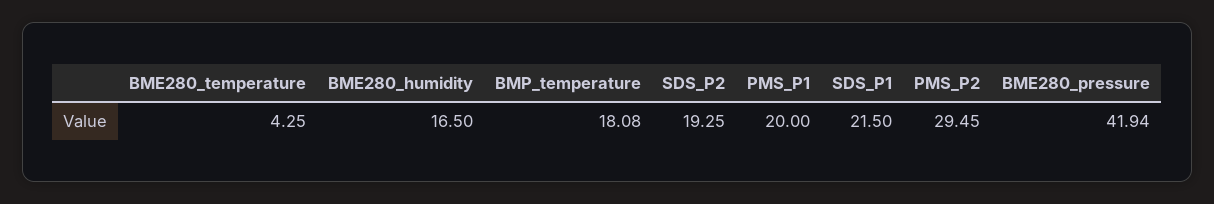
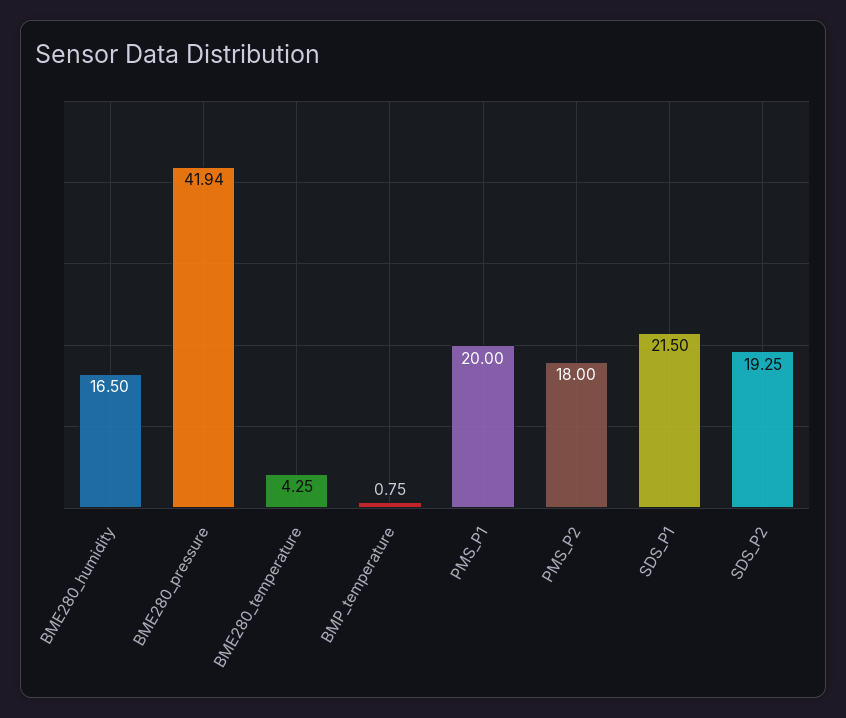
  {
    "BME280_temperature": 4.25,
    "BME280_humidity": 16.5,
-   "BMP_temperature": 18.08,
+   "BMP_temperature": 0.75,
    "SDS_P2": 19.25,
    "PMS_P1": 20,
    "SDS_P1": 21.5,
-   "PMS_P2": 29.45,
+   "PMS_P2": 18,
    "BME280_pressure": 41.94
  }

